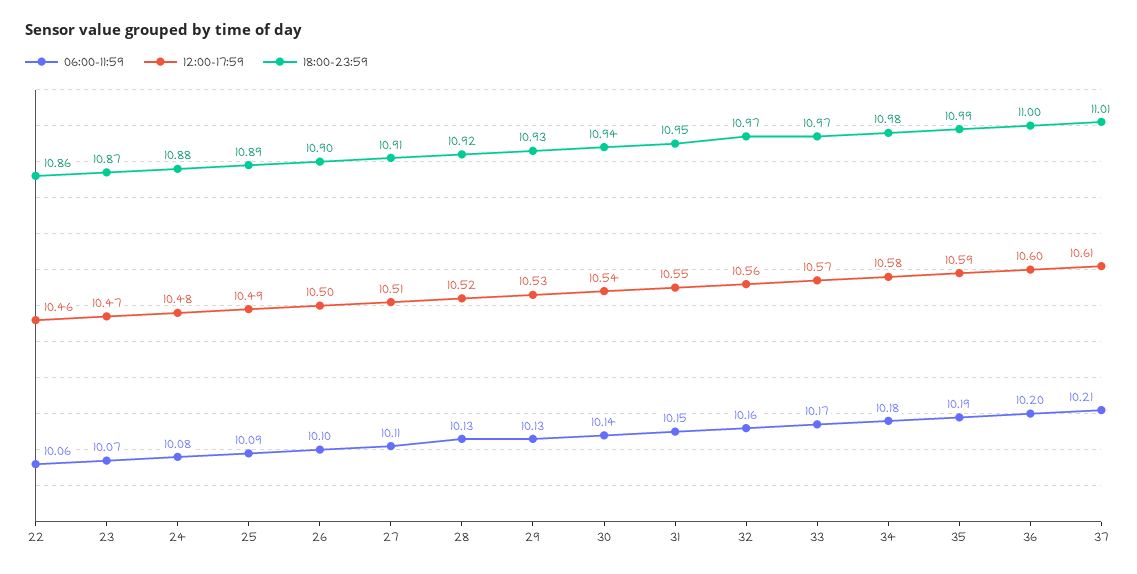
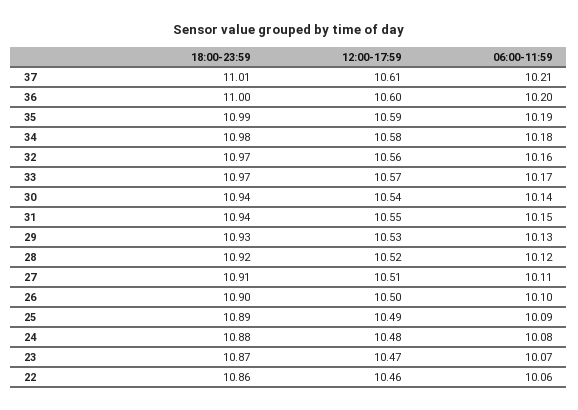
  {
    "06:00-11:59": {
      "22": 10.06,
      "23": 10.07,
      "24": 10.08,
      "25": 10.09,
      "26": 10.1,
      "27": 10.11,
-     "28": 10.13,
+     "28": 10.12,
      "29": 10.13,
      "30": 10.14,
      "31": 10.15,
      "32": 10.16,
      "33": 10.17,
      "34": 10.18,
      "35": 10.19,
      "36": 10.2,
      "37": 10.21
    },
    "12:00-17:59": {
      "22": 10.46,
      "23": 10.47,
      "24": 10.48,
      "25": 10.49,
      "26": 10.5,
      "27": 10.51,
      "28": 10.52,
      "29": 10.53,
      "30": 10.54,
      "31": 10.55,
      "32": 10.56,
      "33": 10.57,
      "34": 10.58,
      "35": 10.59,
      "36": 10.6,
      "37": 10.61
    },
    "18:00-23:59": {
      "22": 10.86,
      "23": 10.87,
      "24": 10.88,
      "25": 10.89,
      "26": 10.9,
      "27": 10.91,
      "28": 10.92,
      "29": 10.93,
      "30": 10.94,
-     "31": 10.95,
+     "31": 10.94,
      "32": 10.97,
      "33": 10.97,
      "34": 10.98,
      "35": 10.99,
      "36": 11,
      "37": 11.01
    }
  }

